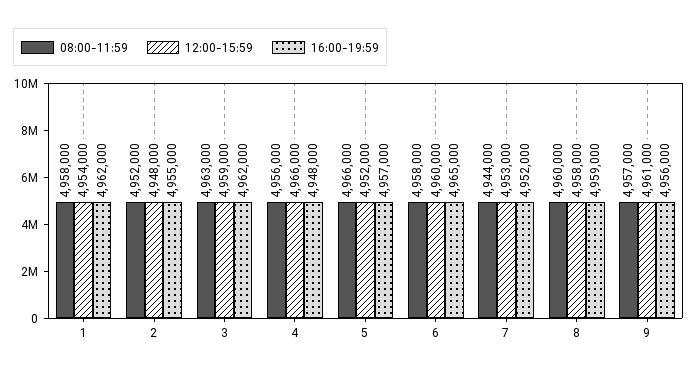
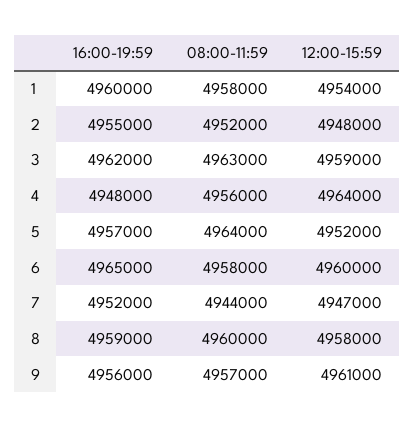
  {
    "08:00-11:59": {
      "1": 4958000,
      "2": 4952000,
      "3": 4963000,
      "4": 4956000,
-     "5": 4966000,
+     "5": 4964000,
      "6": 4958000,
      "7": 4944000,
      "8": 4960000,
      "9": 4957000
    },
    "12:00-15:59": {
      "1": 4954000,
      "2": 4948000,
      "3": 4959000,
-     "4": 4966000,
+     "4": 4964000,
      "5": 4952000,
      "6": 4960000,
-     "7": 4953000,
+     "7": 4947000,
      "8": 4958000,
      "9": 4961000
    },
    "16:00-19:59": {
-     "1": 4962000,
+     "1": 4960000,
      "2": 4955000,
      "3": 4962000,
      "4": 4948000,
      "5": 4957000,
      "6": 4965000,
      "7": 4952000,
      "8": 4959000,
      "9": 4956000
    }
  }

